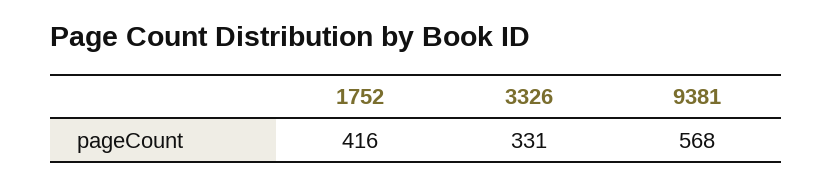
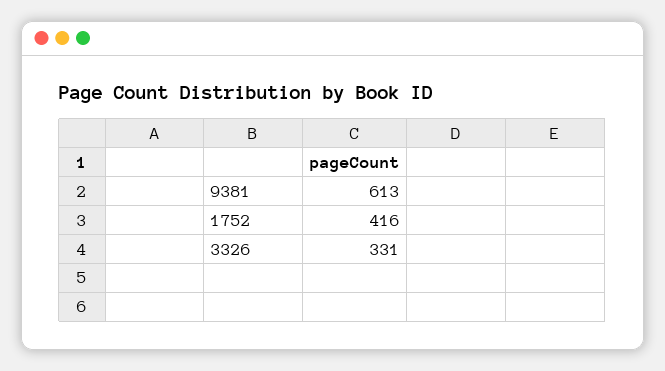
  {
    "1752": 416,
    "3326": 331,
-   "9381": 568
+   "9381": 613
  }

